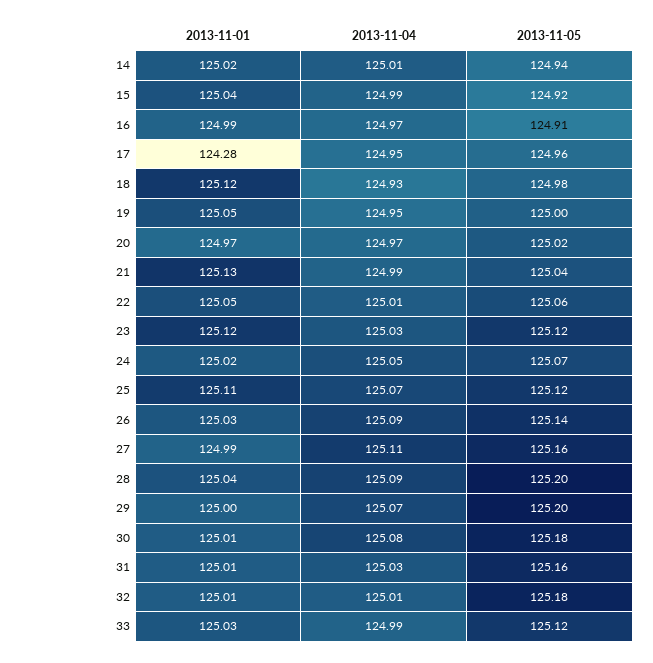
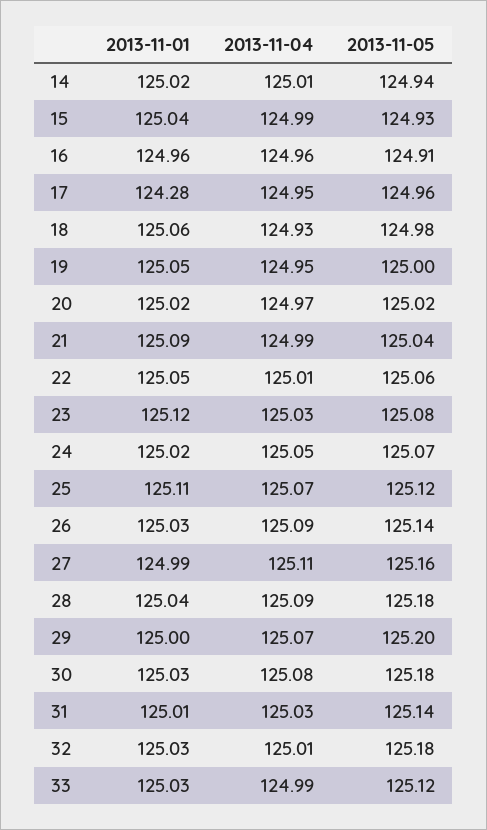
  {
    "2013-11-01": {
      "14": 125.02,
      "15": 125.04,
-     "16": 124.99,
+     "16": 124.96,
      "17": 124.28,
-     "18": 125.12,
+     "18": 125.06,
      "19": 125.05,
-     "20": 124.97,
+     "20": 125.02,
-     "21": 125.13,
+     "21": 125.09,
      "22": 125.05,
      "23": 125.12,
      "24": 125.02,
      "25": 125.11,
      "26": 125.03,
      "27": 124.99,
      "28": 125.04,
      "29": 125,
-     "30": 125.01,
+     "30": 125.03,
      "31": 125.01,
-     "32": 125.01,
+     "32": 125.03,
      "33": 125.03
    },
    "2013-11-04": {
      "14": 125.01,
      "15": 124.99,
-     "16": 124.97,
+     "16": 124.96,
      "17": 124.95,
      "18": 124.93,
      "19": 124.95,
      "20": 124.97,
      "21": 124.99,
      "22": 125.01,
      "23": 125.03,
      "24": 125.05,
      "25": 125.07,
      "26": 125.09,
      "27": 125.11,
      "28": 125.09,
      "29": 125.07,
      "30": 125.08,
      "31": 125.03,
      "32": 125.01,
      "33": 124.99
    },
    "2013-11-05": {
      "14": 124.94,
-     "15": 124.92,
+     "15": 124.93,
      "16": 124.91,
      "17": 124.96,
      "18": 124.98,
      "19": 125,
      "20": 125.02,
      "21": 125.04,
      "22": 125.06,
-     "23": 125.12,
+     "23": 125.08,
      "24": 125.07,
      "25": 125.12,
      "26": 125.14,
      "27": 125.16,
-     "28": 125.2,
+     "28": 125.18,
      "29": 125.2,
      "30": 125.18,
-     "31": 125.16,
+     "31": 125.14,
      "32": 125.18,
      "33": 125.12
    }
  }

